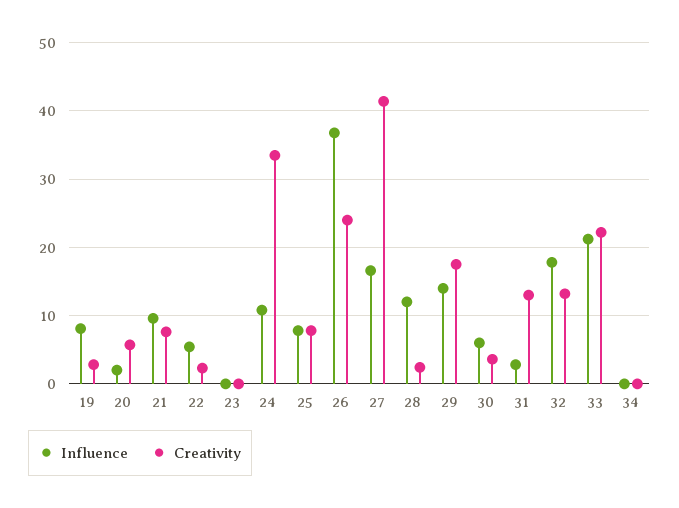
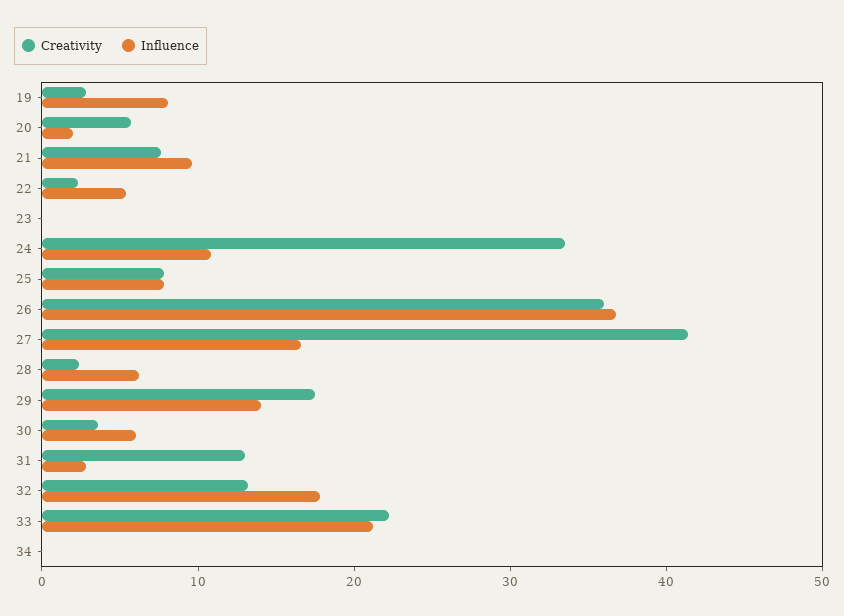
  {
    "Influence": {
      "19": 8,
      "20": 2,
      "21": 10,
      "22": 5,
      "23": 0,
      "24": 11,
      "25": 8,
      "26": 37,
      "27": 17,
-     "28": 12,
+     "28": 6,
      "29": 14,
      "30": 6,
      "31": 3,
      "32": 18,
      "33": 21,
      "34": 0
    },
    "Creativity": {
      "19": 3,
      "20": 6,
      "21": 8,
      "22": 2,
      "23": 0,
      "24": 34,
      "25": 8,
-     "26": 24,
+     "26": 36,
      "27": 41,
      "28": 2,
      "29": 18,
      "30": 4,
      "31": 13,
      "32": 13,
      "33": 22,
      "34": 0
    }
  }

